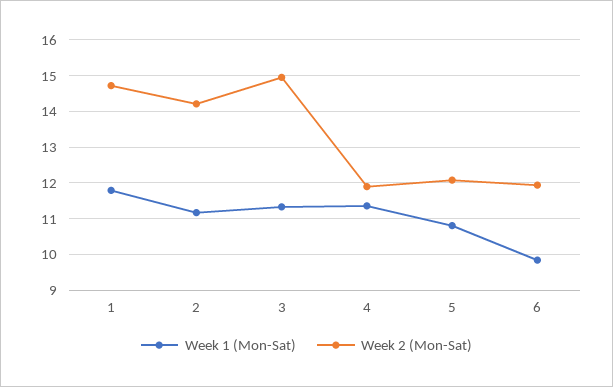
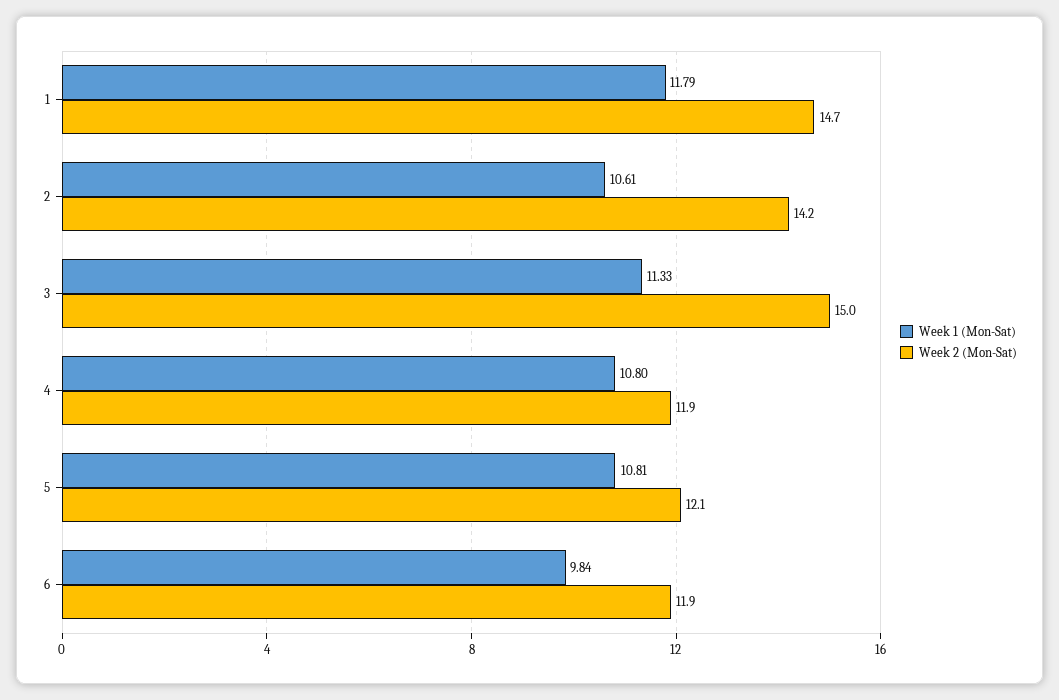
  {
    "Week 1 (Mon-Sat)": {
      "1": 11.79,
-     "2": 11.2,
+     "2": 10.61,
      "3": 11.33,
-     "4": 11.4,
+     "4": 10.8,
      "5": 10.81,
      "6": 9.84
    },
    "Week 2 (Mon-Sat)": {
      "1": 14.7,
      "2": 14.2,
      "3": 15,
      "4": 11.9,
      "5": 12.1,
      "6": 11.9
    }
  }

